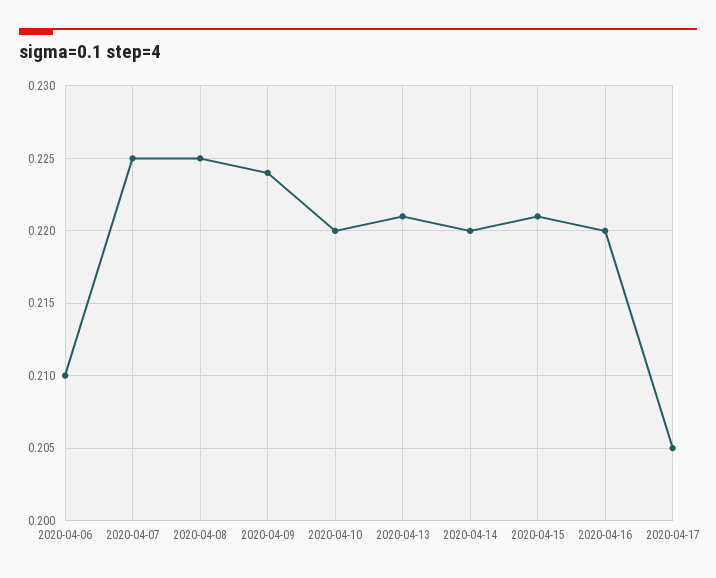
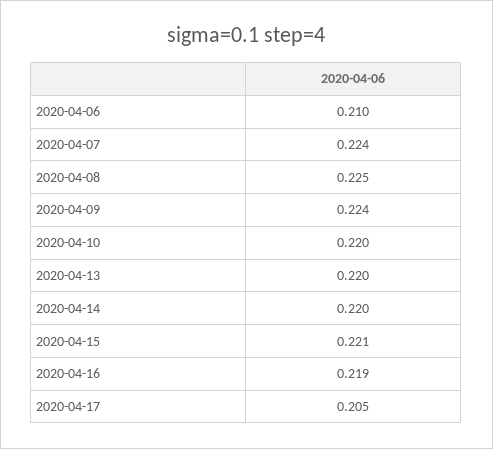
  {
    "2020-04-06": 0.21,
-   "2020-04-07": 0.225,
+   "2020-04-07": 0.224,
    "2020-04-08": 0.225,
    "2020-04-09": 0.224,
    "2020-04-10": 0.22,
-   "2020-04-13": 0.221,
+   "2020-04-13": 0.22,
    "2020-04-14": 0.22,
    "2020-04-15": 0.221,
-   "2020-04-16": 0.22,
+   "2020-04-16": 0.219,
    "2020-04-17": 0.205
  }

